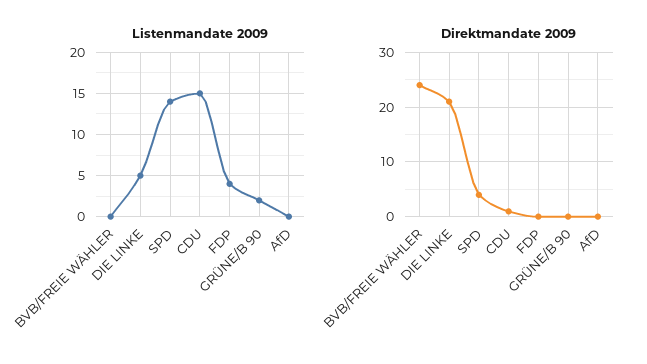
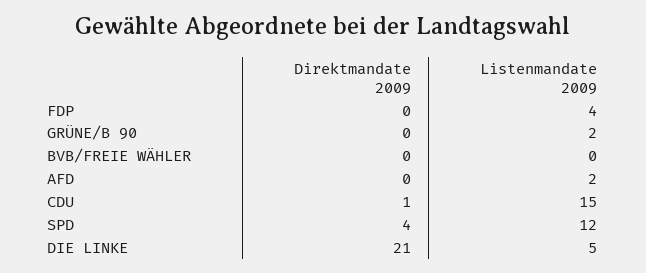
  {
    "Listenmandate 2009": {
      "BVB/FREIE WÄHLER": 0,
      "DIE LINKE": 5,
-     "SPD": 14,
+     "SPD": 12,
      "CDU": 15,
      "FDP": 4,
      "GRÜNE/B 90": 2,
-     "AfD": 0
+     "AfD": 2
    },
    "Direktmandate 2009": {
-     "BVB/FREIE WÄHLER": 25,
+     "BVB/FREIE WÄHLER": 0,
      "DIE LINKE": 21,
      "SPD": 4,
      "CDU": 1,
      "FDP": 0,
      "GRÜNE/B 90": 0,
      "AfD": 0
    }
  }

